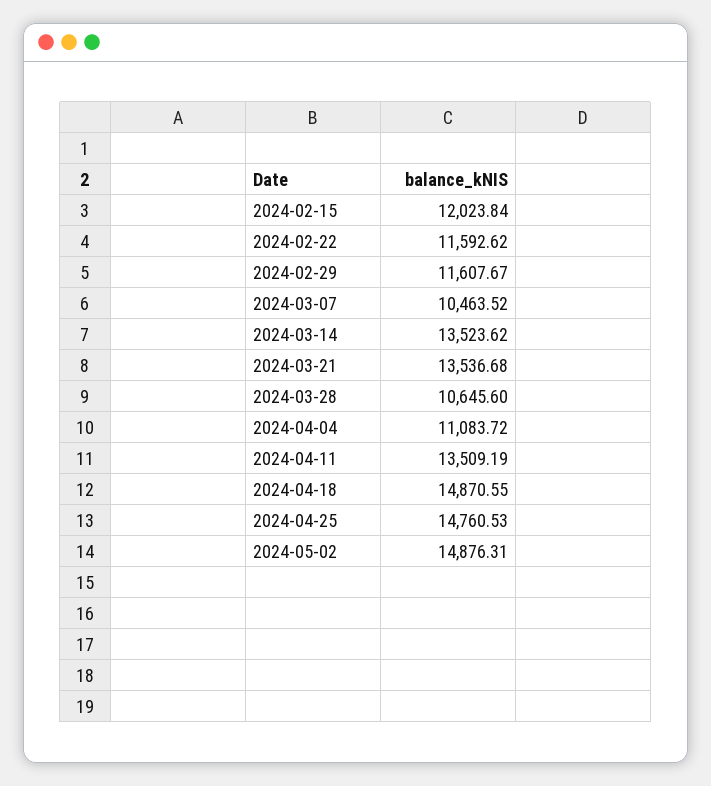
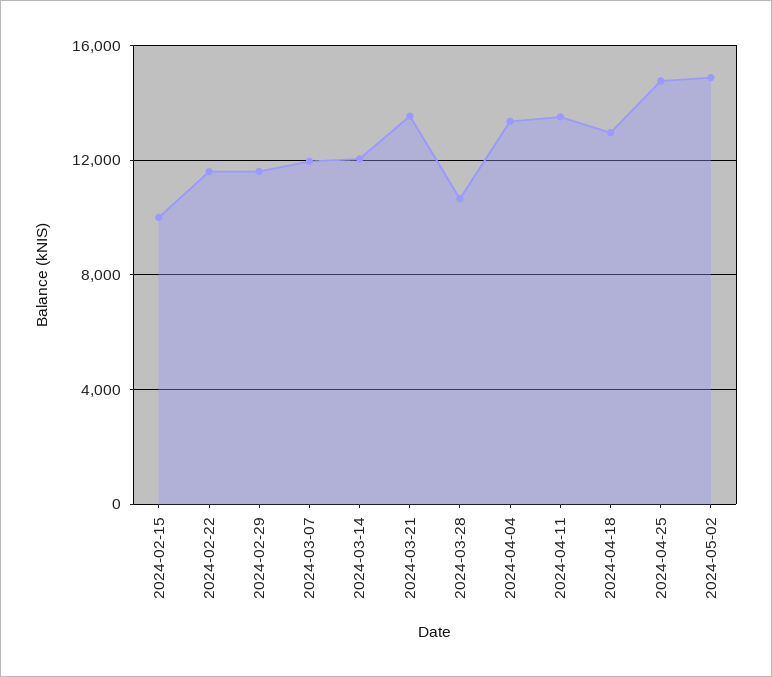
  {
-   "2024-02-15": 12023.84,
+   "2024-02-15": 10000,
    "2024-02-22": 11592.62,
    "2024-02-29": 11607.67,
-   "2024-03-07": 10463.52,
+   "2024-03-07": 12000,
-   "2024-03-14": 13523.62,
+   "2024-03-14": 12000,
    "2024-03-21": 13536.68,
    "2024-03-28": 10645.6,
-   "2024-04-04": 11083.72,
+   "2024-04-04": 13500,
    "2024-04-11": 13509.19,
-   "2024-04-18": 14870.55,
+   "2024-04-18": 13000,
    "2024-04-25": 14760.53,
    "2024-05-02": 14876.31
  }

